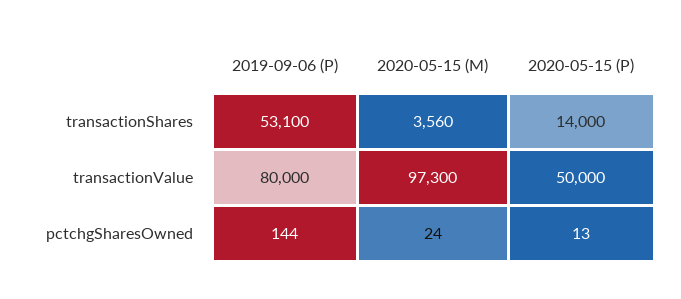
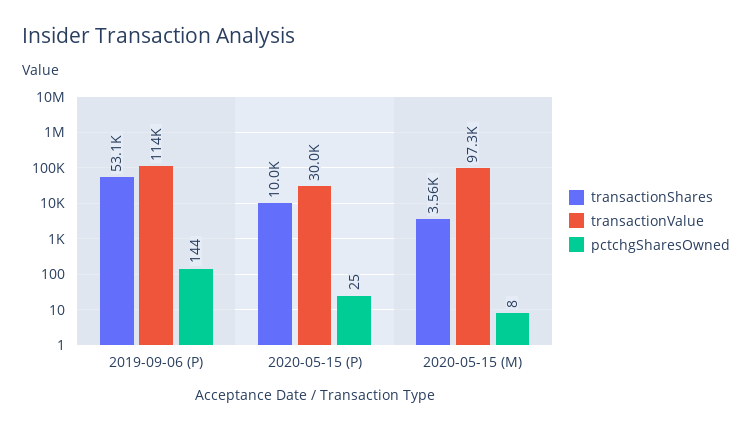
  {
    "transactionShares": {
      "2019-09-06 (P)": 53100,
      "2020-05-15 (M)": 3560,
-     "2020-05-15 (P)": 14000
+     "2020-05-15 (P)": 10000
    },
    "transactionValue": {
-     "2019-09-06 (P)": 80000,
+     "2019-09-06 (P)": 114000,
      "2020-05-15 (M)": 97300,
-     "2020-05-15 (P)": 50000
+     "2020-05-15 (P)": 30000
    },
    "pctchgSharesOwned": {
      "2019-09-06 (P)": 144,
-     "2020-05-15 (M)": 24,
+     "2020-05-15 (M)": 8,
-     "2020-05-15 (P)": 13
+     "2020-05-15 (P)": 25
    }
  }

